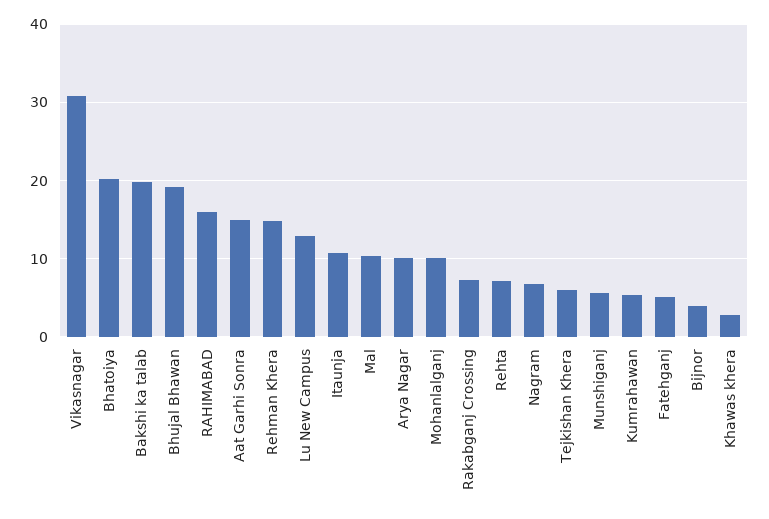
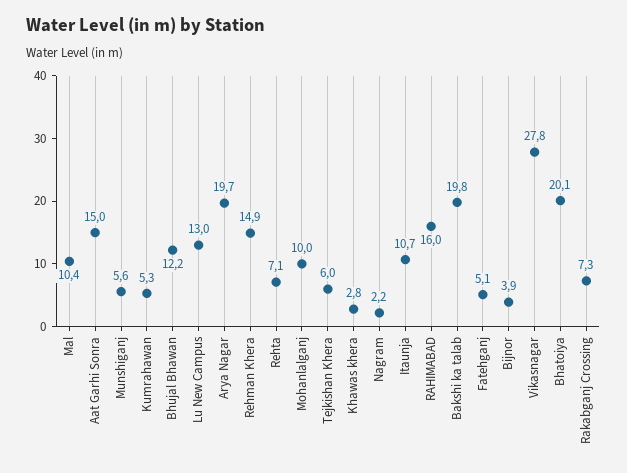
  {
-   "Vikasnagar": 31,
+   "Vikasnagar": 27.8,
    "Bhatoiya": 20.1,
    "Bakshi ka talab": 19.8,
-   "Bhujal Bhawan": 19,
+   "Bhujal Bhawan": 12.2,
    "RAHIMABAD": 16,
    "Aat Garhi Sonra": 15,
    "Rehman Khera": 14.9,
    "Lu New Campus": 13,
    "Itaunja": 10.7,
    "Mal": 10.4,
-   "Arya Nagar": 10,
+   "Arya Nagar": 19.7,
    "Mohanlalganj": 10,
    "Rakabganj Crossing": 7.3,
    "Rehta": 7.1,
-   "Nagram": 7,
+   "Nagram": 2.2,
    "Tejkishan Khera": 6,
    "Munshiganj": 5.6,
    "Kumrahawan": 5.3,
    "Fatehganj": 5.1,
    "Bijnor": 3.9,
    "Khawas khera": 2.8
  }

